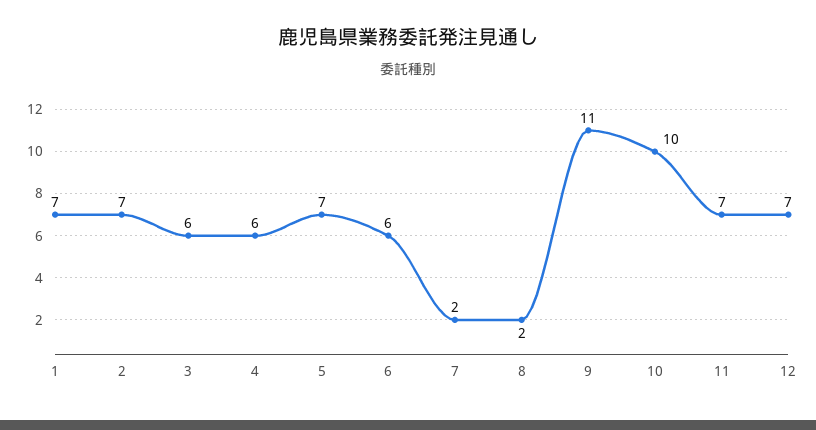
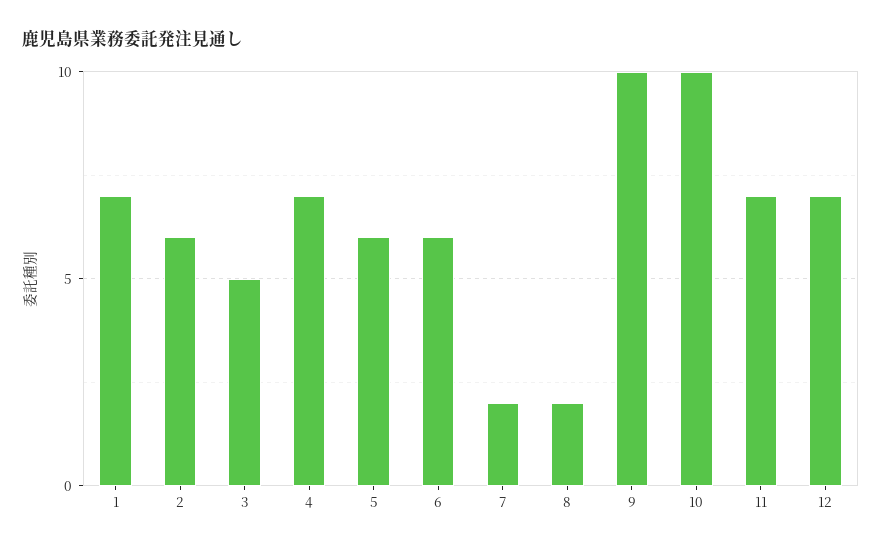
  {
    "1": 7,
-   "2": 7,
+   "2": 6,
-   "3": 6,
+   "3": 5,
-   "4": 6,
+   "4": 7,
-   "5": 7,
+   "5": 6,
    "6": 6,
    "7": 2,
    "8": 2,
-   "9": 11,
+   "9": 10,
    "10": 10,
    "11": 7,
    "12": 7
  }

